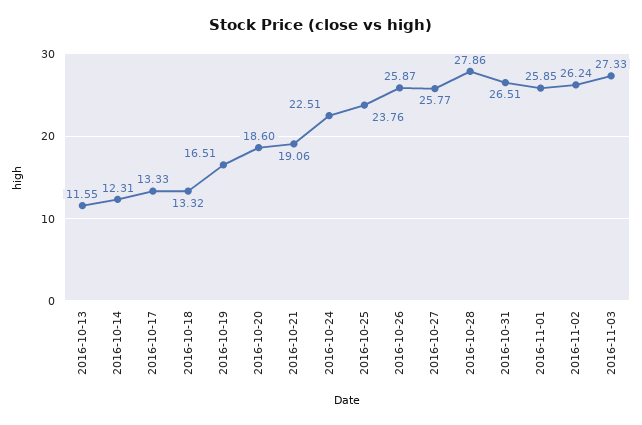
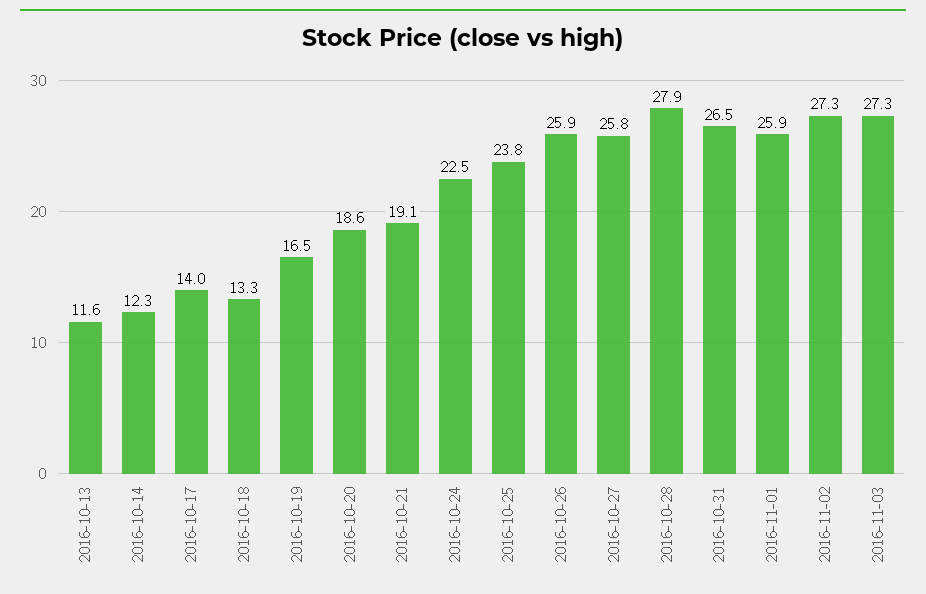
  {
    "2016-10-13": 11.55,
    "2016-10-14": 12.31,
-   "2016-10-17": 13.33,
+   "2016-10-17": 14,
    "2016-10-18": 13.32,
    "2016-10-19": 16.51,
    "2016-10-20": 18.6,
    "2016-10-21": 19.06,
    "2016-10-24": 22.51,
    "2016-10-25": 23.76,
    "2016-10-26": 25.87,
    "2016-10-27": 25.77,
    "2016-10-28": 27.86,
    "2016-10-31": 26.51,
    "2016-11-01": 25.85,
-   "2016-11-02": 26.24,
+   "2016-11-02": 27.3,
    "2016-11-03": 27.33
  }

